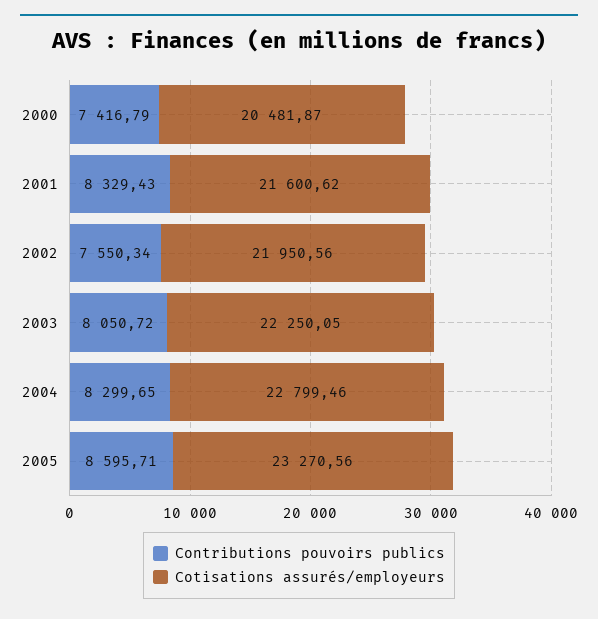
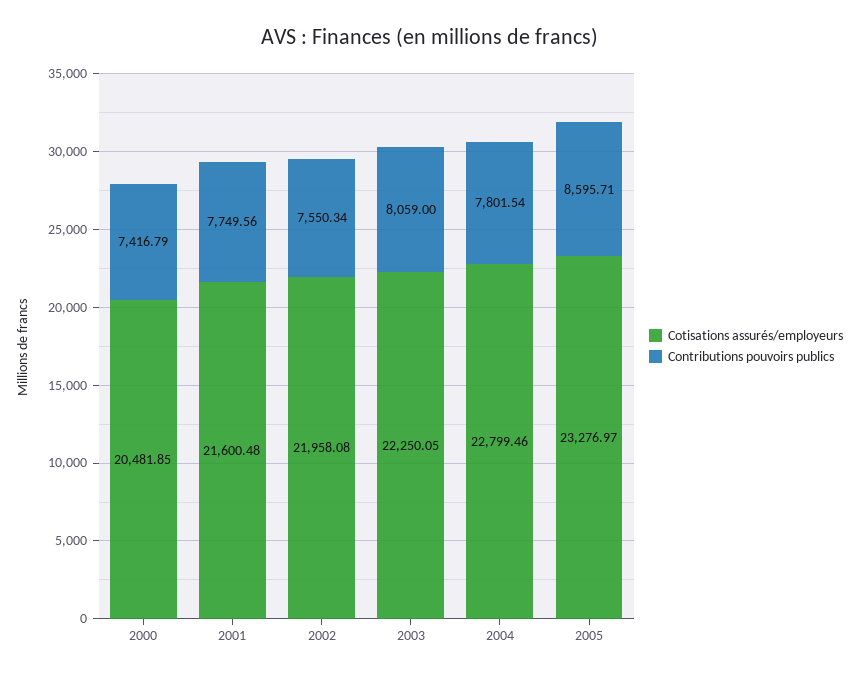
  {
    "Contributions pouvoirs publics": {
      "2000": 7416.79,
-     "2001": 8329.43,
+     "2001": 7749.56,
      "2002": 7550.34,
-     "2003": 8050.72,
+     "2003": 8059,
-     "2004": 8299.65,
+     "2004": 7801.54,
      "2005": 8595.71
    },
    "Cotisations assurés/employeurs": {
-     "2000": 20481.87,
+     "2000": 20481.85,
-     "2001": 21600.62,
+     "2001": 21600.48,
-     "2002": 21950.56,
+     "2002": 21958.08,
      "2003": 22250.05,
      "2004": 22799.46,
-     "2005": 23270.56
+     "2005": 23276.97
    }
  }

